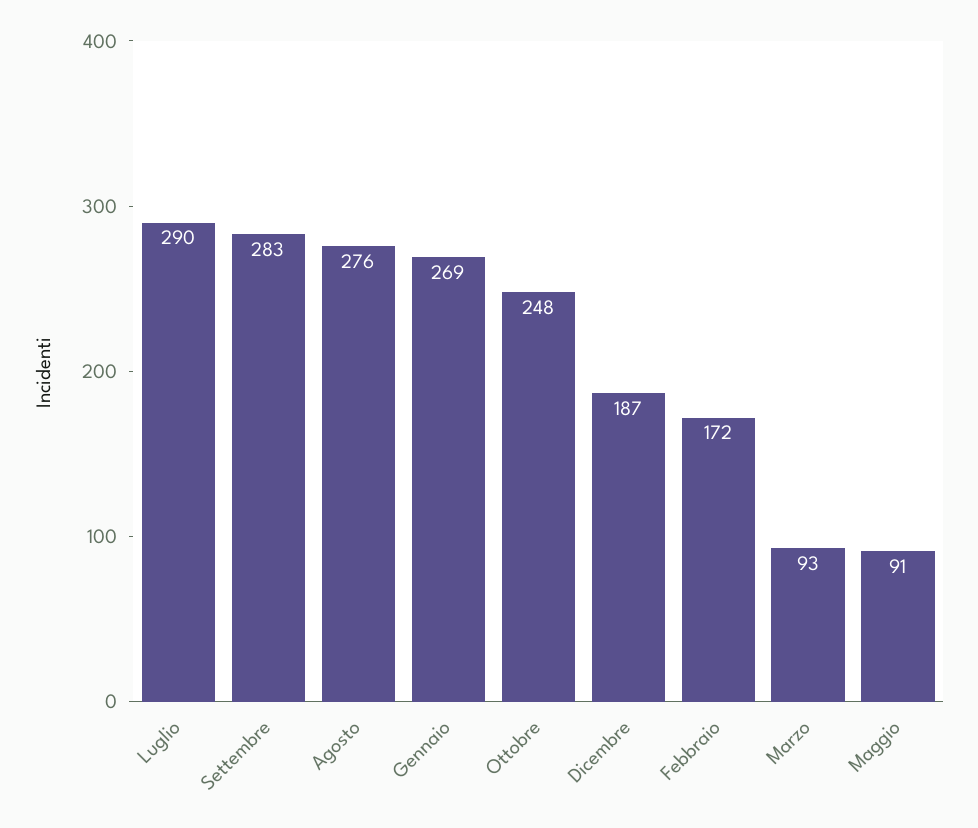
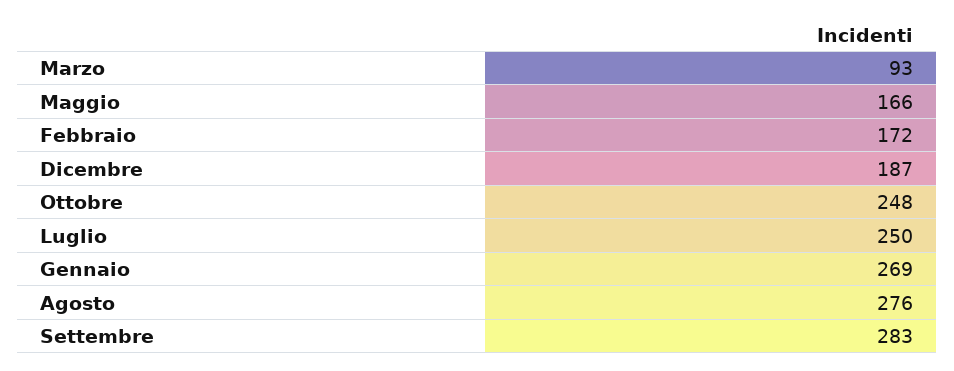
  {
-   "Luglio": 290,
+   "Luglio": 250,
    "Settembre": 283,
    "Agosto": 276,
    "Gennaio": 269,
    "Ottobre": 248,
    "Dicembre": 187,
    "Febbraio": 172,
    "Marzo": 93,
-   "Maggio": 91
+   "Maggio": 166
  }

